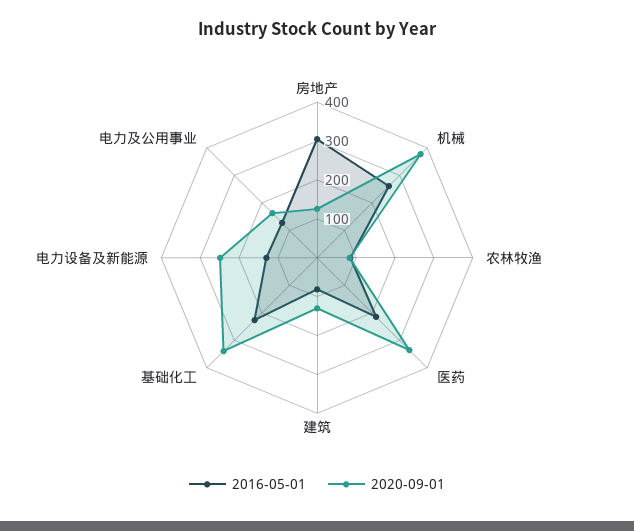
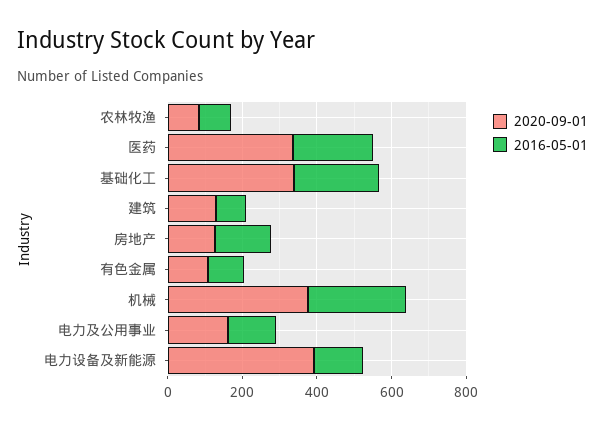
  {
    "2016-05-01": {
-     "房地产": 300,
+     "房地产": 150,
      "机械": 250,
      "农林牧渔": 75,
      "医药": 225,
      "建筑": 75,
      "基础化工": 225,
      "电力设备及新能源": 125,
-     "电力及公用事业": 125
+     "电力及公用事业": 125,
+     "有色金属": 100
    },
    "2020-09-01": {
      "房地产": 125,
      "机械": 375,
      "农林牧渔": 75,
      "医药": 325,
      "建筑": 125,
      "基础化工": 350,
-     "电力设备及新能源": 250,
+     "电力设备及新能源": 400,
-     "电力及公用事业": 150
+     "电力及公用事业": 150,
+     "有色金属": 100
    }
  }

